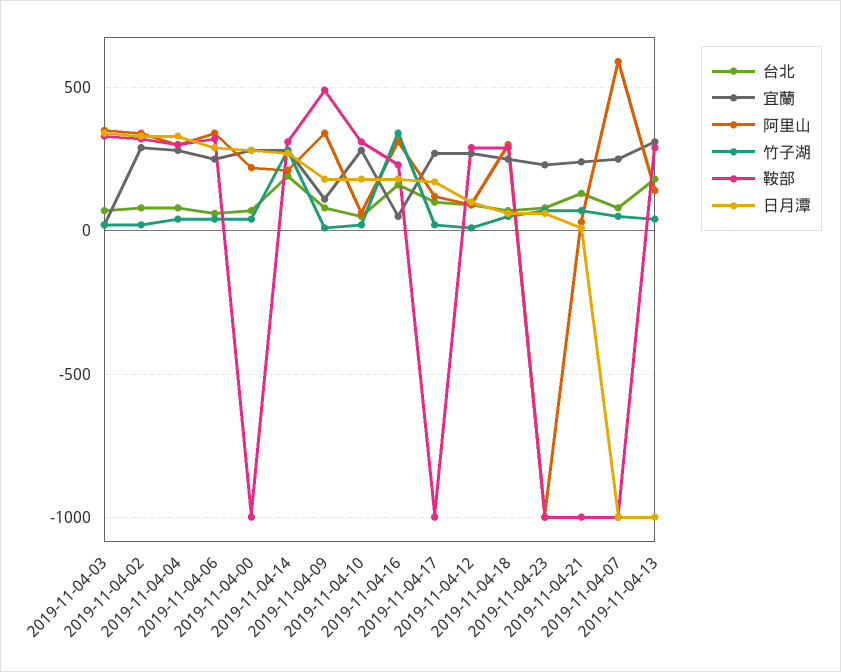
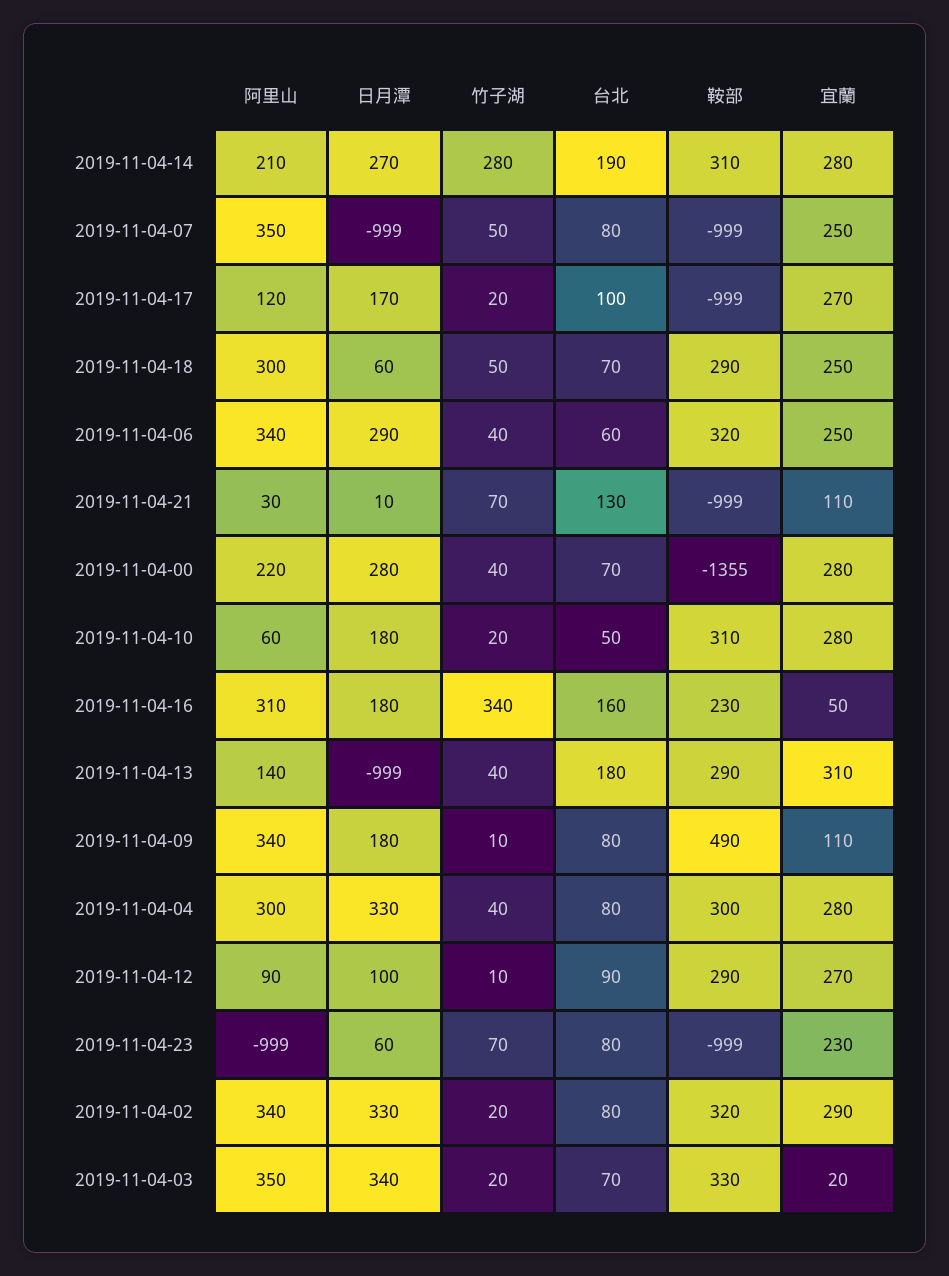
  {
    "台北": {
      "2019-11-04-03": 70,
      "2019-11-04-02": 80,
      "2019-11-04-04": 80,
      "2019-11-04-06": 60,
      "2019-11-04-00": 70,
      "2019-11-04-14": 190,
      "2019-11-04-09": 80,
      "2019-11-04-10": 50,
      "2019-11-04-16": 160,
      "2019-11-04-17": 100,
      "2019-11-04-12": 90,
      "2019-11-04-18": 70,
      "2019-11-04-23": 80,
      "2019-11-04-21": 130,
      "2019-11-04-07": 80,
      "2019-11-04-13": 180
    },
    "宜蘭": {
      "2019-11-04-03": 20,
      "2019-11-04-02": 290,
      "2019-11-04-04": 280,
      "2019-11-04-06": 250,
      "2019-11-04-00": 280,
      "2019-11-04-14": 280,
      "2019-11-04-09": 110,
      "2019-11-04-10": 280,
      "2019-11-04-16": 50,
      "2019-11-04-17": 270,
      "2019-11-04-12": 270,
      "2019-11-04-18": 250,
      "2019-11-04-23": 230,
-     "2019-11-04-21": 250,
+     "2019-11-04-21": 110,
      "2019-11-04-07": 250,
      "2019-11-04-13": 310
    },
    "阿里山": {
      "2019-11-04-03": 350,
      "2019-11-04-02": 340,
      "2019-11-04-04": 300,
      "2019-11-04-06": 340,
      "2019-11-04-00": 220,
      "2019-11-04-14": 210,
      "2019-11-04-09": 340,
      "2019-11-04-10": 60,
      "2019-11-04-16": 310,
      "2019-11-04-17": 120,
      "2019-11-04-12": 90,
      "2019-11-04-18": 300,
      "2019-11-04-23": -999,
      "2019-11-04-21": 30,
-     "2019-11-04-07": 600,
+     "2019-11-04-07": 350,
      "2019-11-04-13": 140
    },
    "竹子湖": {
      "2019-11-04-03": 20,
      "2019-11-04-02": 20,
      "2019-11-04-04": 40,
      "2019-11-04-06": 40,
      "2019-11-04-00": 40,
      "2019-11-04-14": 280,
      "2019-11-04-09": 10,
      "2019-11-04-10": 20,
      "2019-11-04-16": 340,
      "2019-11-04-17": 20,
      "2019-11-04-12": 10,
      "2019-11-04-18": 50,
      "2019-11-04-23": 70,
      "2019-11-04-21": 70,
      "2019-11-04-07": 50,
      "2019-11-04-13": 40
    },
    "鞍部": {
      "2019-11-04-03": 330,
      "2019-11-04-02": 320,
      "2019-11-04-04": 300,
      "2019-11-04-06": 320,
-     "2019-11-04-00": -1000,
+     "2019-11-04-00": -1355,
      "2019-11-04-14": 310,
      "2019-11-04-09": 490,
      "2019-11-04-10": 310,
      "2019-11-04-16": 230,
      "2019-11-04-17": -999,
      "2019-11-04-12": 290,
      "2019-11-04-18": 290,
      "2019-11-04-23": -999,
      "2019-11-04-21": -999,
      "2019-11-04-07": -999,
      "2019-11-04-13": 290
    },
    "日月潭": {
      "2019-11-04-03": 340,
      "2019-11-04-02": 330,
      "2019-11-04-04": 330,
      "2019-11-04-06": 290,
      "2019-11-04-00": 280,
      "2019-11-04-14": 270,
      "2019-11-04-09": 180,
      "2019-11-04-10": 180,
      "2019-11-04-16": 180,
      "2019-11-04-17": 170,
      "2019-11-04-12": 100,
      "2019-11-04-18": 60,
      "2019-11-04-23": 60,
      "2019-11-04-21": 10,
      "2019-11-04-07": -999,
      "2019-11-04-13": -999
    }
  }

